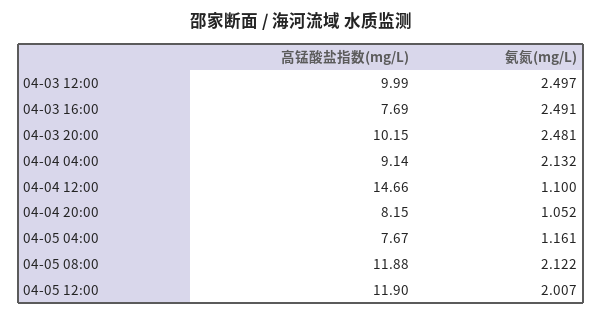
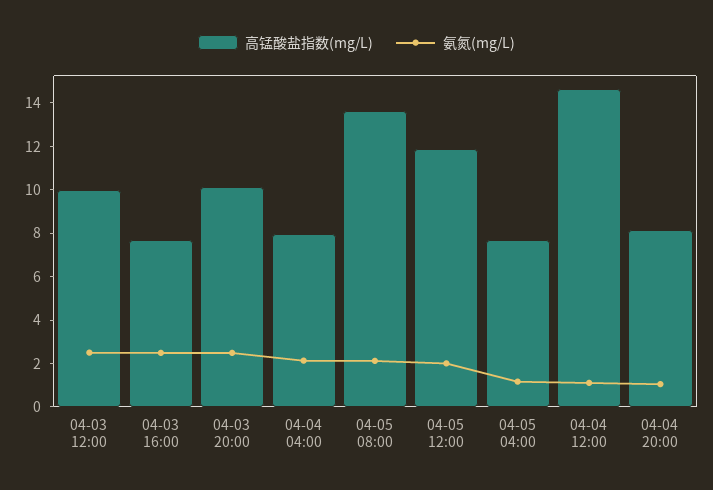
  {
    "高锰酸盐指数(mg/L)": {
      "04-03 12:00": 9.99,
      "04-03 16:00": 7.69,
      "04-03 20:00": 10.15,
-     "04-04 04:00": 9.14,
+     "04-04 04:00": 8,
      "04-04 12:00": 14.66,
      "04-04 20:00": 8.15,
      "04-05 04:00": 7.67,
-     "04-05 08:00": 11.88,
+     "04-05 08:00": 13.5,
      "04-05 12:00": 11.9
    },
    "氨氮(mg/L)": {
      "04-03 12:00": 2.497,
      "04-03 16:00": 2.491,
      "04-03 20:00": 2.481,
      "04-04 04:00": 2.132,
      "04-04 12:00": 1.1,
      "04-04 20:00": 1.052,
      "04-05 04:00": 1.161,
      "04-05 08:00": 2.122,
      "04-05 12:00": 2.007
    }
  }

